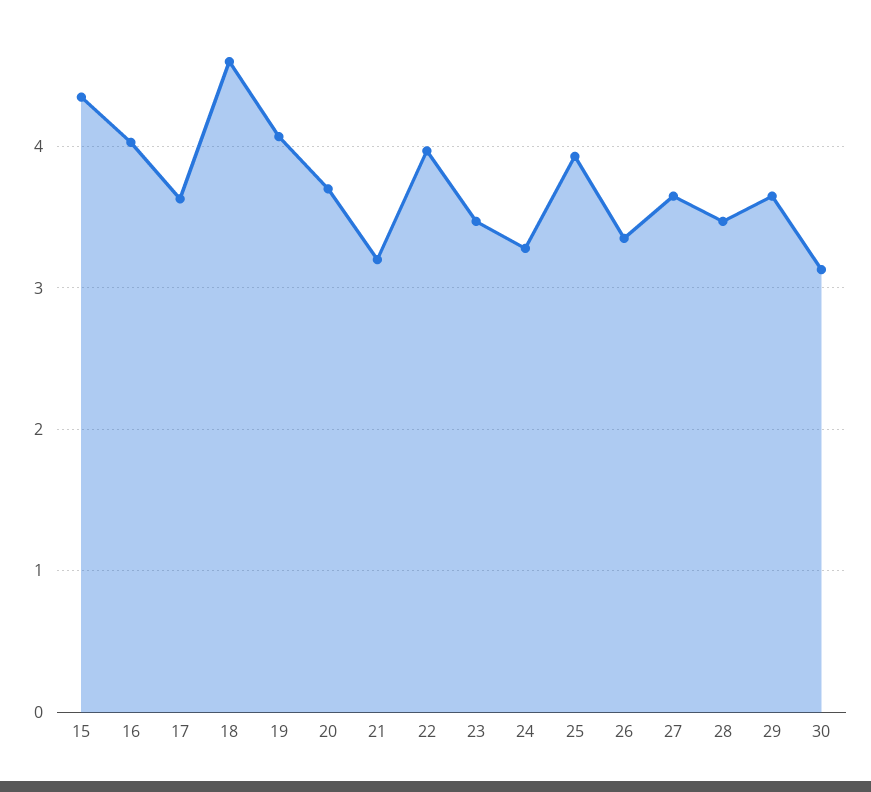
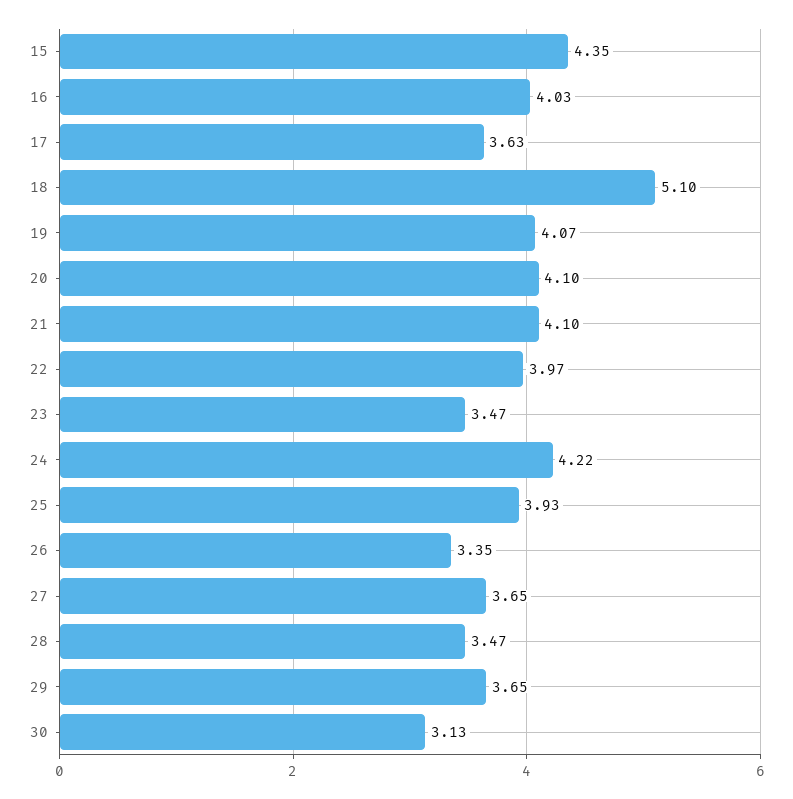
  {
    "15": 4.35,
    "16": 4.03,
    "17": 3.63,
-   "18": 4.6,
+   "18": 5.1,
    "19": 4.07,
-   "20": 3.7,
+   "20": 4.1,
-   "21": 3.2,
+   "21": 4.1,
    "22": 3.97,
    "23": 3.47,
-   "24": 3.3,
+   "24": 4.22,
    "25": 3.93,
    "26": 3.35,
    "27": 3.65,
    "28": 3.47,
    "29": 3.65,
    "30": 3.13
  }

